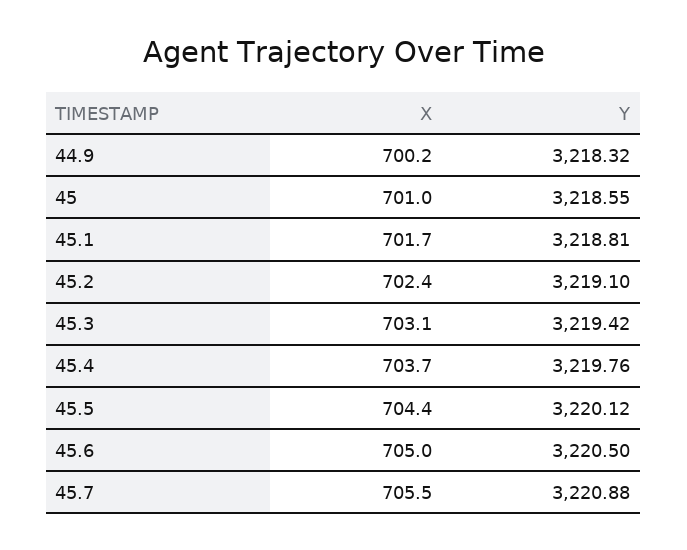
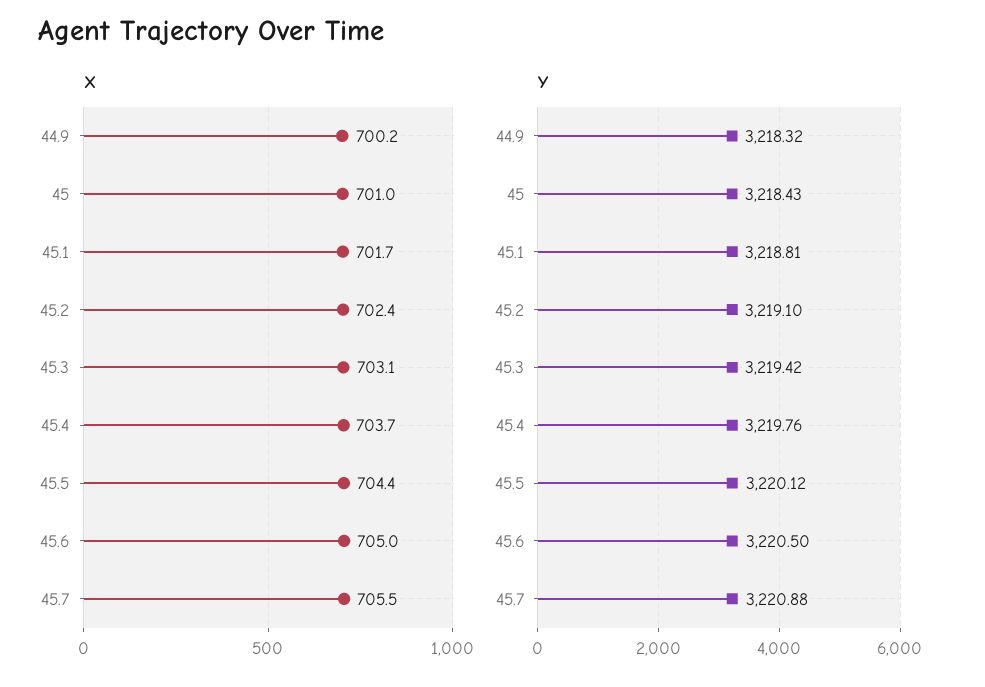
  {
    "X": {
      "44.9": 700.2,
      "45": 701,
      "45.1": 701.7,
      "45.2": 702.4,
      "45.3": 703.1,
      "45.4": 703.7,
      "45.5": 704.4,
      "45.6": 705,
      "45.7": 705.5
    },
    "Y": {
      "44.9": 3218.32,
-     "45": 3218.55,
+     "45": 3218.43,
      "45.1": 3218.81,
      "45.2": 3219.1,
      "45.3": 3219.42,
      "45.4": 3219.76,
      "45.5": 3220.12,
      "45.6": 3220.5,
      "45.7": 3220.88
    }
  }

